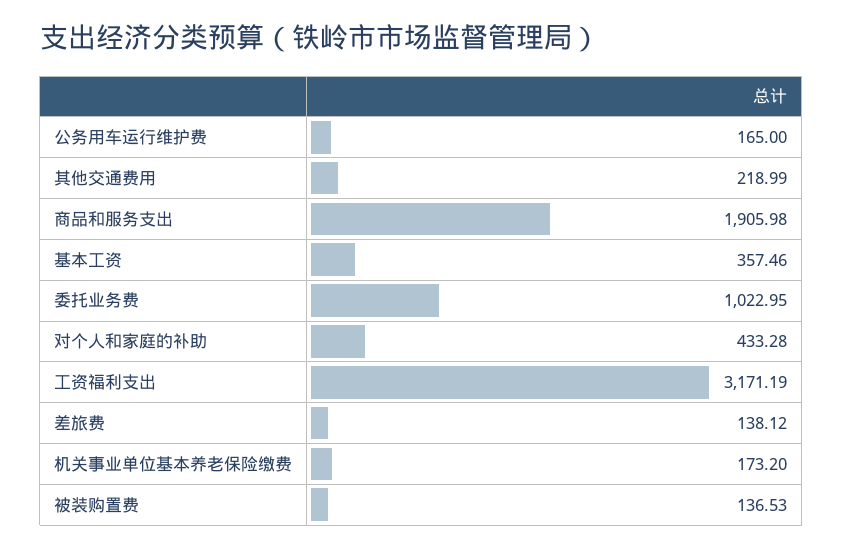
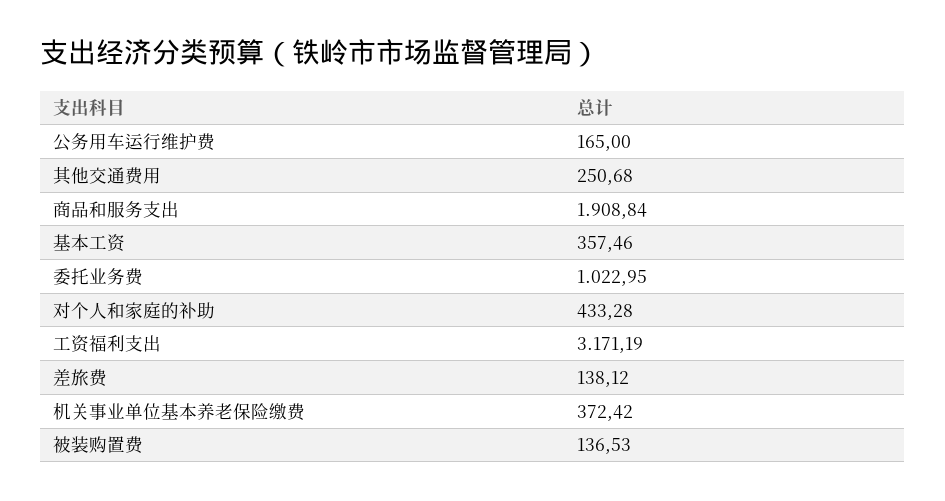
  {
    "公务用车运行维护费": 165,
-   "其他交通费用": 218.99,
+   "其他交通费用": 250.68,
-   "商品和服务支出": 1905.98,
+   "商品和服务支出": 1908.84,
    "基本工资": 357.46,
    "委托业务费": 1022.95,
    "对个人和家庭的补助": 433.28,
    "工资福利支出": 3171.19,
    "差旅费": 138.12,
-   "机关事业单位基本养老保险缴费": 173.2,
+   "机关事业单位基本养老保险缴费": 372.42,
    "被装购置费": 136.53
  }

